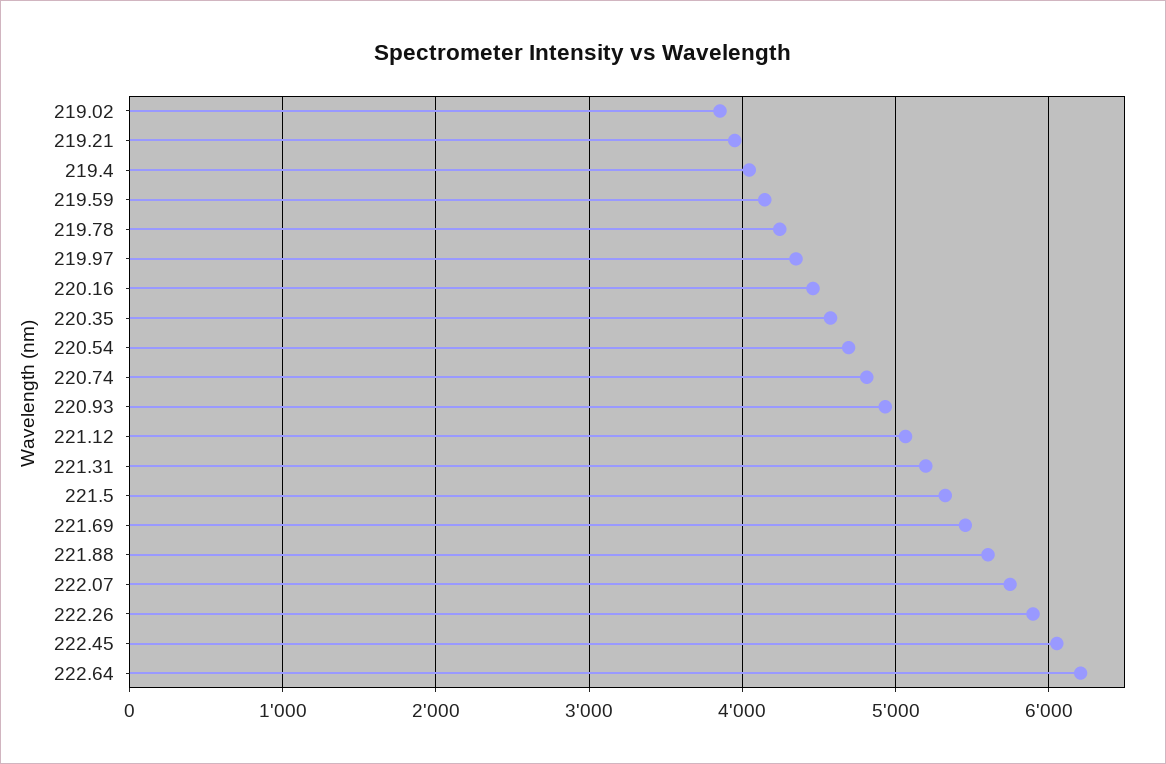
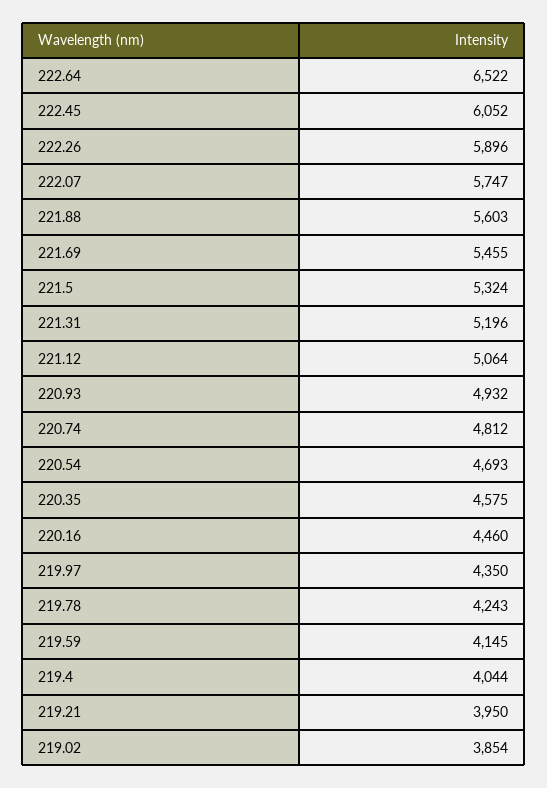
  {
    "219.02": 3854,
    "219.21": 3950,
    "219.4": 4044,
    "219.59": 4145,
    "219.78": 4243,
    "219.97": 4350,
    "220.16": 4460,
    "220.35": 4575,
    "220.54": 4693,
    "220.74": 4812,
    "220.93": 4932,
    "221.12": 5064,
    "221.31": 5196,
    "221.5": 5324,
    "221.69": 5455,
    "221.88": 5603,
    "222.07": 5747,
    "222.26": 5896,
    "222.45": 6052,
-   "222.64": 6200
+   "222.64": 6522
  }

